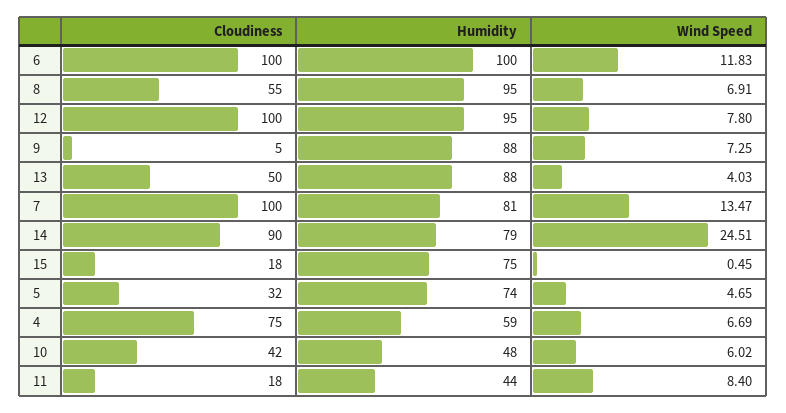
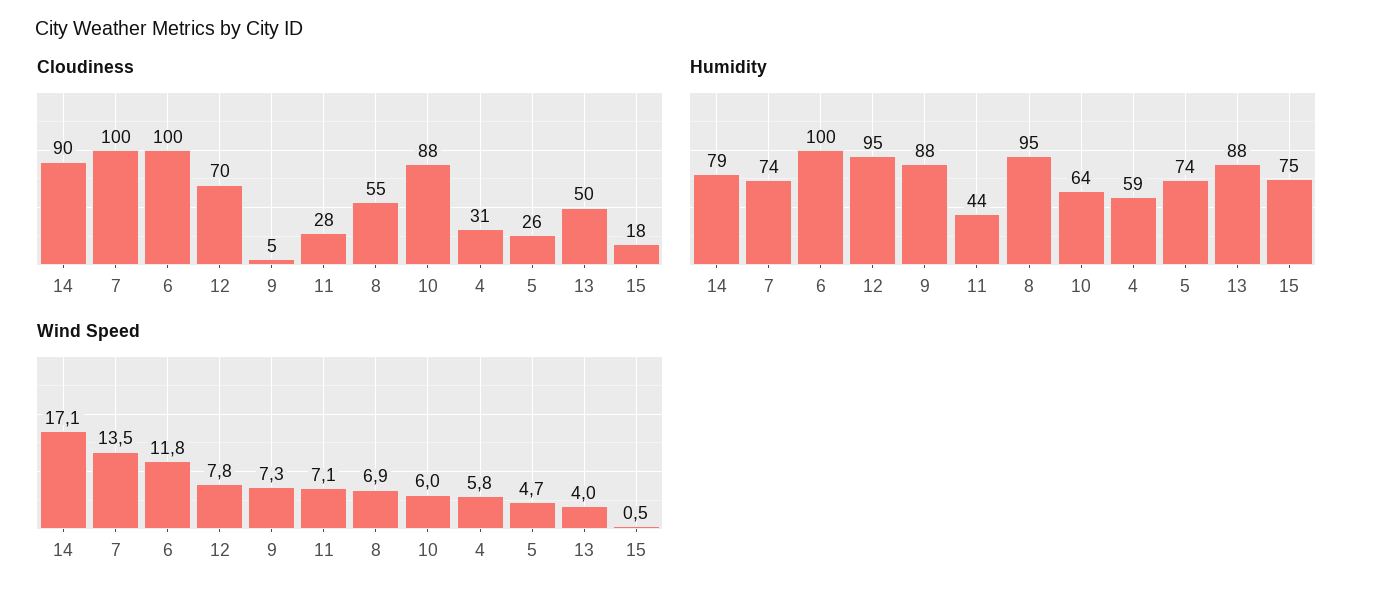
  {
    "Cloudiness": {
      "6": 100,
      "8": 55,
-     "12": 100,
+     "12": 70,
      "9": 5,
      "13": 50,
      "7": 100,
      "14": 90,
      "15": 18,
-     "5": 32,
+     "5": 26,
-     "4": 75,
+     "4": 31,
-     "10": 42,
+     "10": 88,
-     "11": 18
+     "11": 28
    },
    "Humidity": {
      "6": 100,
      "8": 95,
      "12": 95,
      "9": 88,
      "13": 88,
-     "7": 81,
+     "7": 74,
      "14": 79,
      "15": 75,
      "5": 74,
      "4": 59,
-     "10": 48,
+     "10": 64,
      "11": 44
    },
    "Wind Speed": {
      "6": 11.83,
      "8": 6.91,
      "12": 7.8,
      "9": 7.25,
      "13": 4.03,
      "7": 13.47,
-     "14": 24.51,
+     "14": 17.1,
      "15": 0.45,
      "5": 4.65,
-     "4": 6.69,
+     "4": 5.8,
      "10": 6.02,
-     "11": 8.4
+     "11": 7.1
    }
  }

